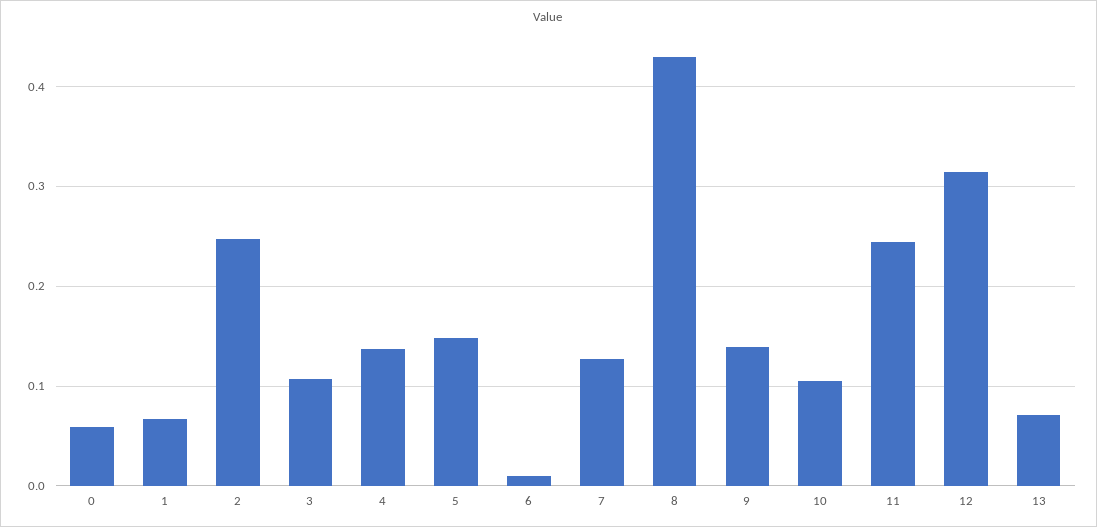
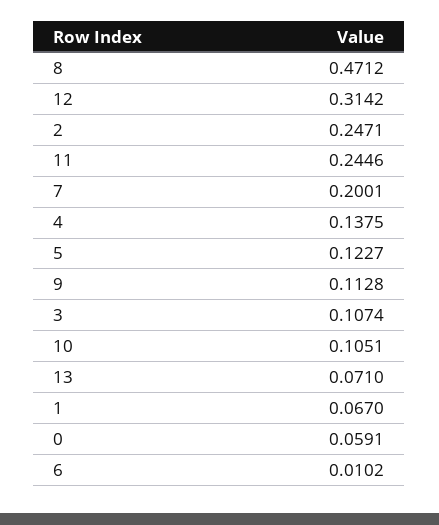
  {
    "0": 0.0591,
    "1": 0.067,
    "2": 0.2471,
    "3": 0.1074,
    "4": 0.1375,
-   "5": 0.15,
+   "5": 0.1227,
    "6": 0.0102,
-   "7": 0.13,
+   "7": 0.2001,
-   "8": 0.43,
+   "8": 0.4712,
-   "9": 0.14,
+   "9": 0.1128,
    "10": 0.1051,
    "11": 0.2446,
    "12": 0.3142,
    "13": 0.071
  }

